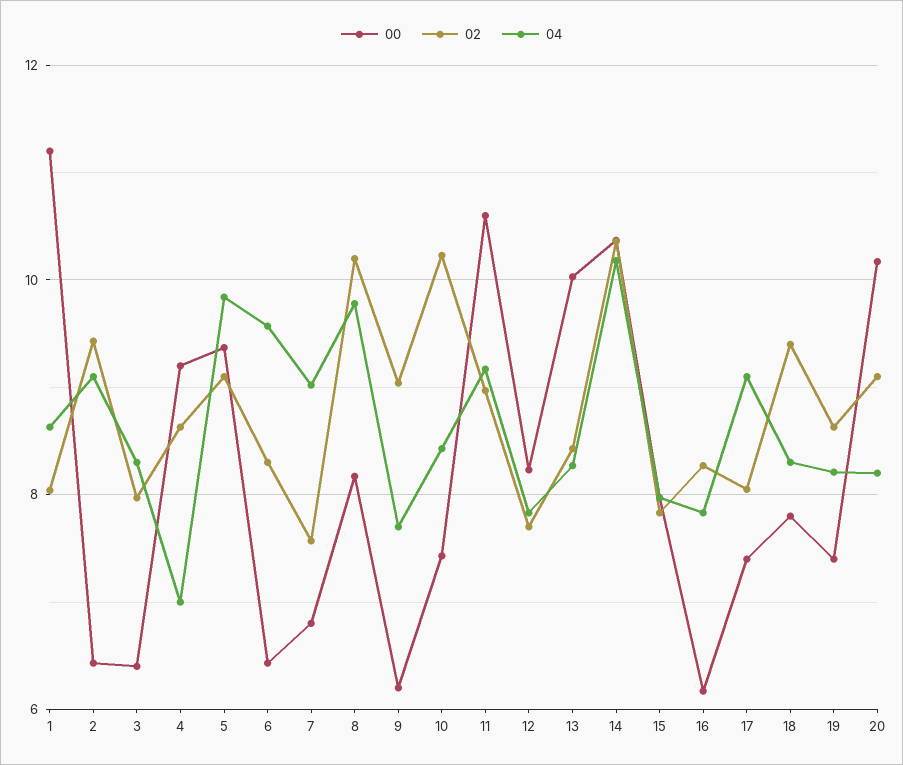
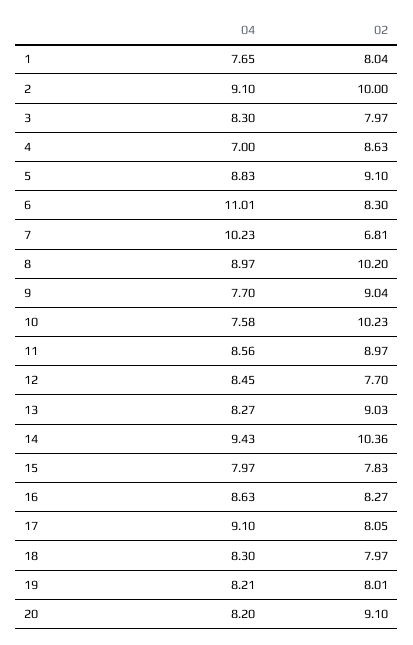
  {
-   "00": {
-     "1": 11.2,
-     "2": 6.4,
-     "3": 6.4,
-     "4": 9.2,
-     "5": 9.4,
-     "6": 6.4,
-     "7": 6.8,
-     "8": 8.2,
-     "9": 6.2,
-     "10": 7.4,
-     "11": 10.6,
-     "12": 8.2,
-     "13": 10,
-     "14": 10.4,
-     "15": 8,
-     "16": 6.2,
-     "17": 7.4,
-     "18": 7.8,
-     "19": 7.4,
-     "20": 10.2
-   },
    "02": {
      "1": 8.04,
-     "2": 9.4,
+     "2": 10,
      "3": 7.97,
      "4": 8.63,
      "5": 9.1,
      "6": 8.3,
-     "7": 7.6,
+     "7": 6.81,
      "8": 10.2,
      "9": 9.04,
      "10": 10.23,
      "11": 8.97,
      "12": 7.7,
-     "13": 8.4,
+     "13": 9.03,
      "14": 10.36,
      "15": 7.83,
      "16": 8.27,
      "17": 8.05,
-     "18": 9.4,
+     "18": 7.97,
-     "19": 8.6,
+     "19": 8.01,
      "20": 9.1
    },
    "04": {
-     "1": 8.6,
+     "1": 7.65,
      "2": 9.1,
      "3": 8.3,
      "4": 7,
-     "5": 9.8,
+     "5": 8.83,
-     "6": 9.6,
+     "6": 11.01,
-     "7": 9,
+     "7": 10.23,
-     "8": 9.8,
+     "8": 8.97,
      "9": 7.7,
-     "10": 8.4,
+     "10": 7.58,
-     "11": 9.2,
+     "11": 8.56,
-     "12": 7.8,
+     "12": 8.45,
      "13": 8.27,
-     "14": 10.2,
+     "14": 9.43,
      "15": 7.97,
-     "16": 7.8,
+     "16": 8.63,
      "17": 9.1,
      "18": 8.3,
      "19": 8.21,
      "20": 8.2
    }
  }

